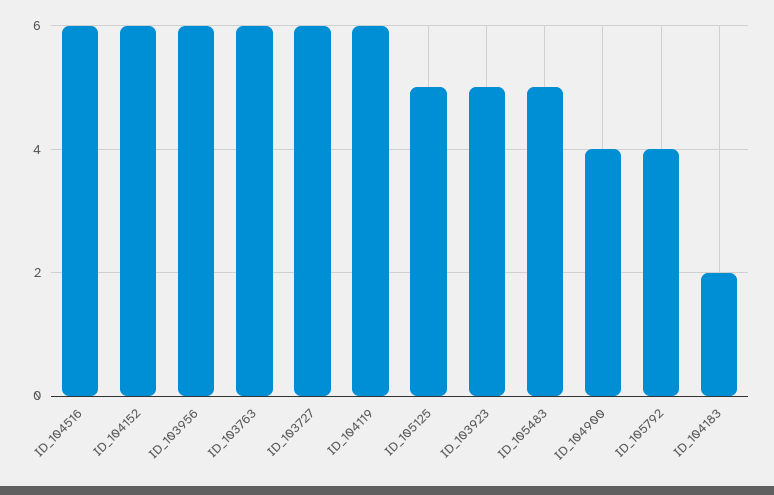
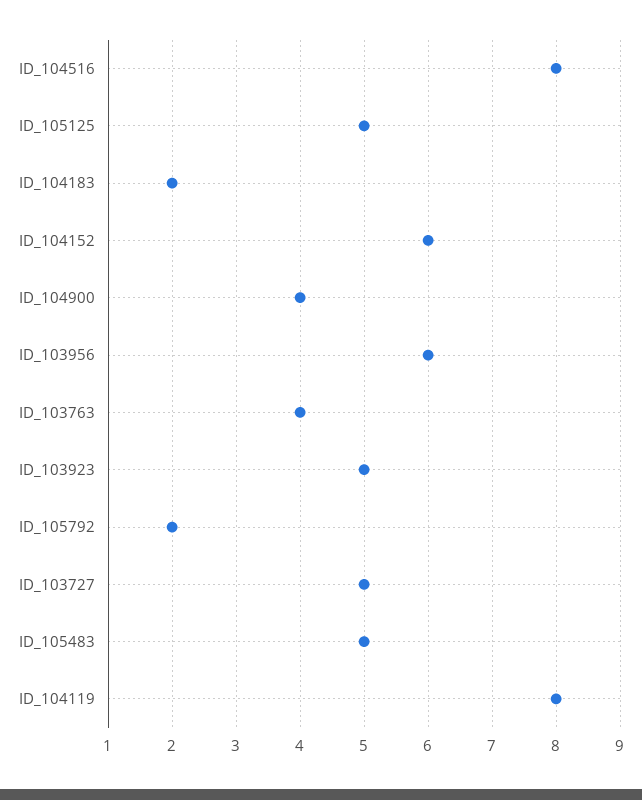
  {
-   "ID_104516": 6,
+   "ID_104516": 8,
    "ID_104152": 6,
    "ID_103956": 6,
-   "ID_103763": 6,
+   "ID_103763": 4,
-   "ID_103727": 6,
+   "ID_103727": 5,
-   "ID_104119": 6,
+   "ID_104119": 8,
    "ID_105125": 5,
    "ID_103923": 5,
    "ID_105483": 5,
    "ID_104900": 4,
-   "ID_105792": 4,
+   "ID_105792": 2,
    "ID_104183": 2
  }

